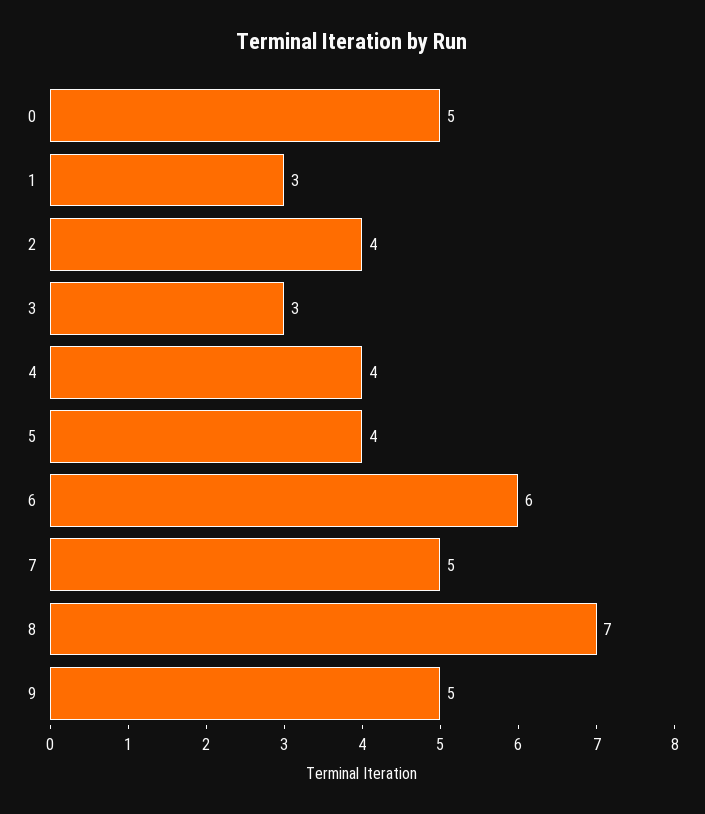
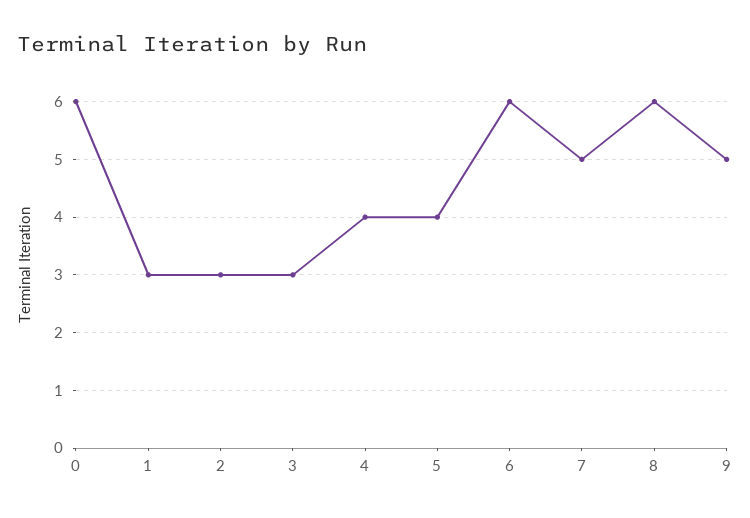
  {
-   "0": 5,
+   "0": 6,
    "1": 3,
-   "2": 4,
+   "2": 3,
    "3": 3,
    "4": 4,
    "5": 4,
    "6": 6,
    "7": 5,
-   "8": 7,
+   "8": 6,
    "9": 5
  }

